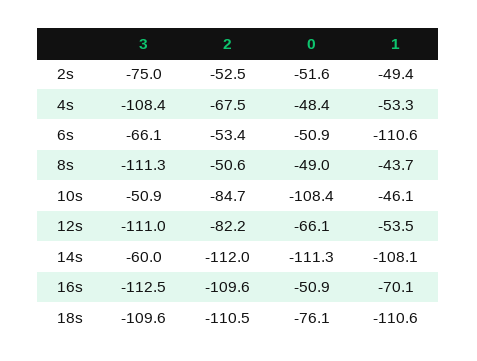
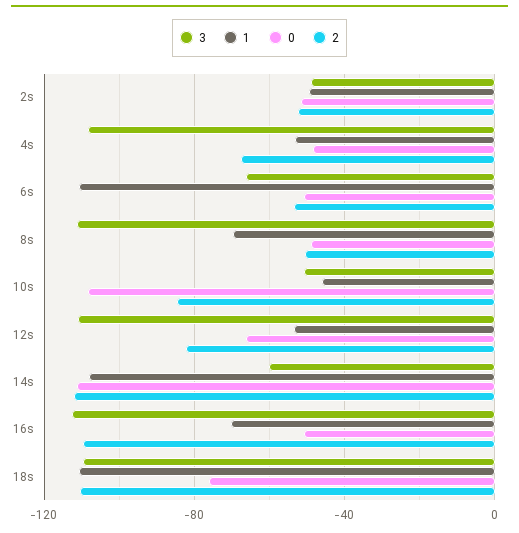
  {
    "3": {
-     "2s": -75,
+     "2s": -50,
      "4s": -108.4,
      "6s": -66.1,
      "8s": -111.3,
      "10s": -50.9,
      "12s": -111,
      "14s": -60,
      "16s": -112.5,
      "18s": -109.6
    },
    "2": {
      "2s": -52.5,
      "4s": -67.5,
      "6s": -53.4,
      "8s": -50.6,
      "10s": -84.7,
      "12s": -82.2,
      "14s": -112,
      "16s": -109.6,
      "18s": -110.5
    },
    "0": {
      "2s": -51.6,
      "4s": -48.4,
      "6s": -50.9,
      "8s": -49,
      "10s": -108.4,
      "12s": -66.1,
      "14s": -111.3,
      "16s": -50.9,
      "18s": -76.1
    },
    "1": {
      "2s": -49.4,
      "4s": -53.3,
      "6s": -110.6,
-     "8s": -43.7,
+     "8s": -70,
      "10s": -46.1,
      "12s": -53.5,
      "14s": -108.1,
      "16s": -70.1,
      "18s": -110.6
    }
  }

